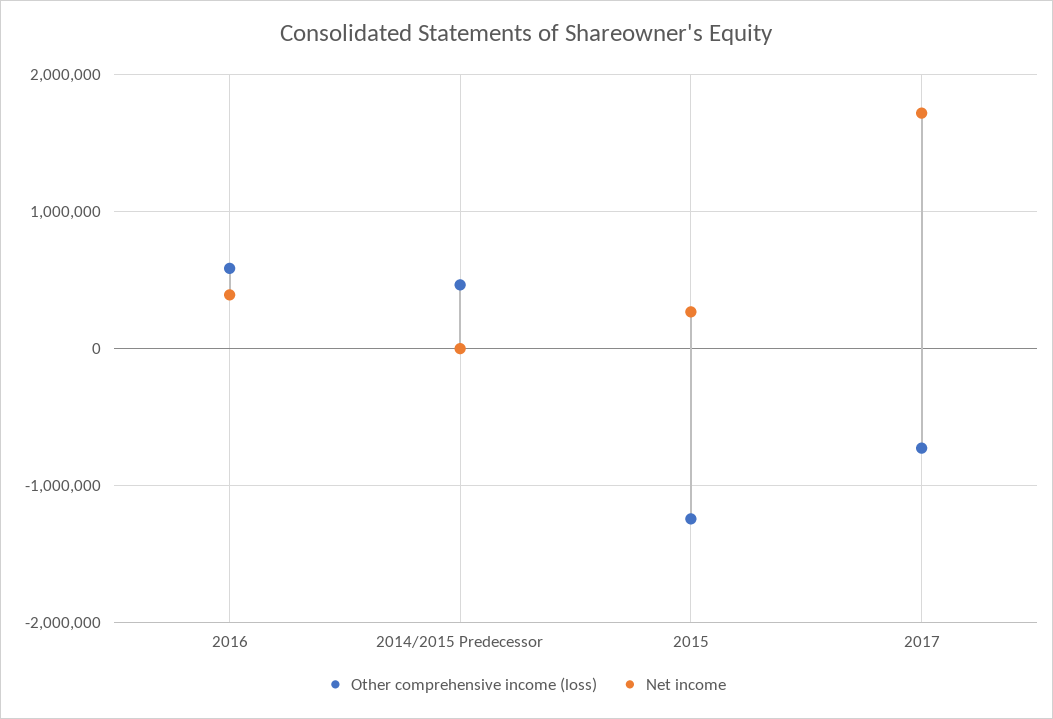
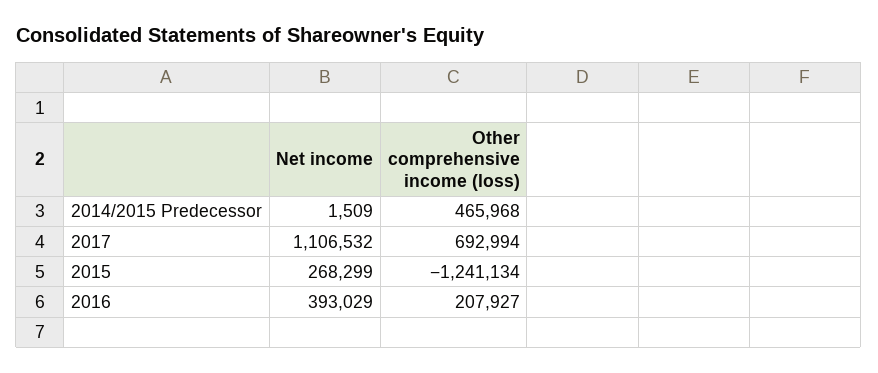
  {
    "Other comprehensive income (loss)": {
-     "2016": 600000,
+     "2016": 207927,
      "2014/2015 Predecessor": 465968,
      "2015": -1241134,
-     "2017": -700000
+     "2017": 692994
    },
    "Net income": {
      "2016": 393029,
      "2014/2015 Predecessor": 1509,
      "2015": 268299,
-     "2017": 1700000
+     "2017": 1106532
    }
  }

